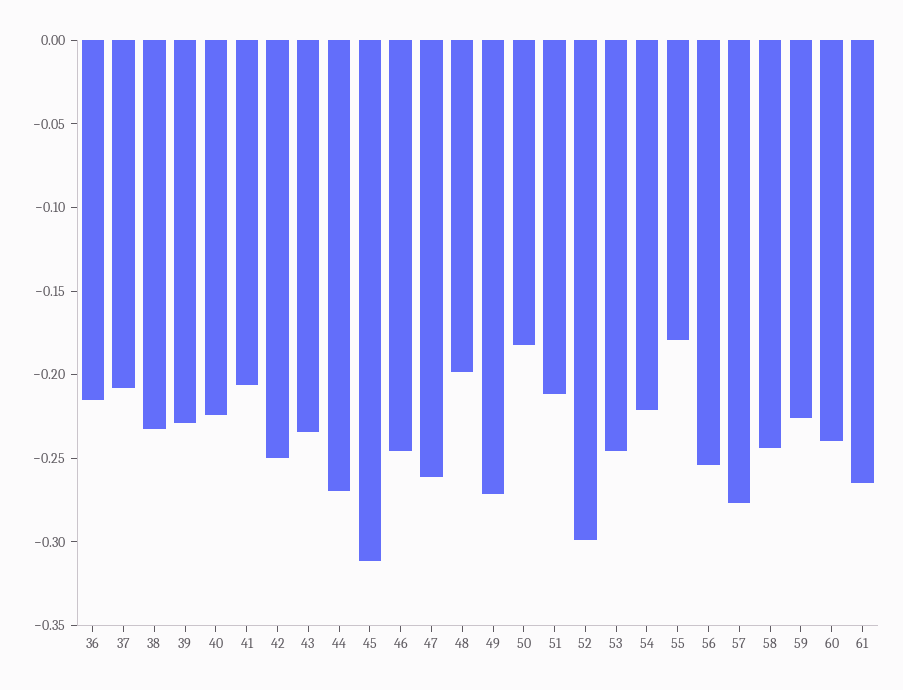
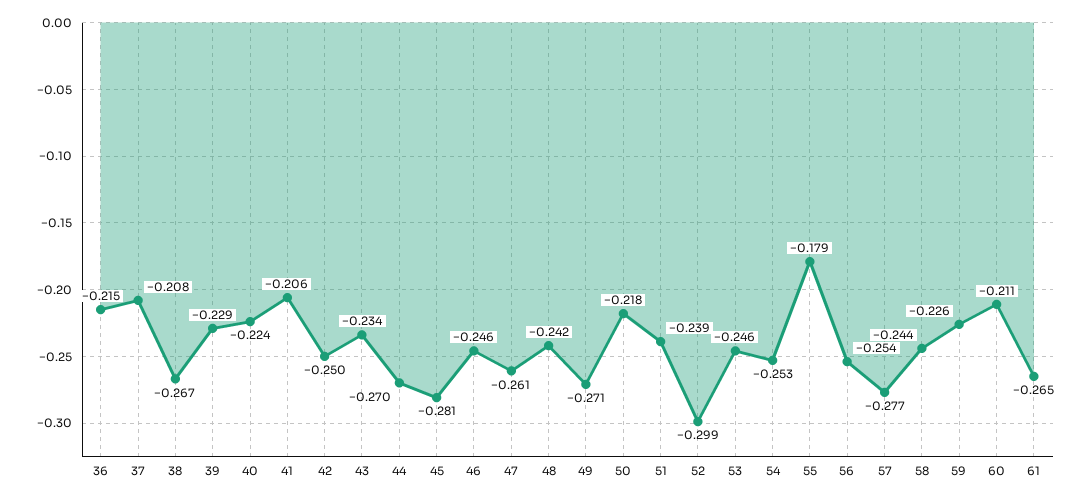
  {
    "36": -0.215,
    "37": -0.208,
-   "38": -0.23,
+   "38": -0.267,
    "39": -0.229,
    "40": -0.224,
    "41": -0.206,
    "42": -0.25,
    "43": -0.234,
    "44": -0.27,
-   "45": -0.31,
+   "45": -0.281,
    "46": -0.246,
    "47": -0.261,
-   "48": -0.2,
+   "48": -0.242,
    "49": -0.271,
-   "50": -0.18,
+   "50": -0.218,
-   "51": -0.21,
+   "51": -0.239,
    "52": -0.299,
    "53": -0.246,
-   "54": -0.22,
+   "54": -0.253,
    "55": -0.179,
    "56": -0.254,
    "57": -0.277,
    "58": -0.244,
    "59": -0.226,
-   "60": -0.24,
+   "60": -0.211,
    "61": -0.265
  }

